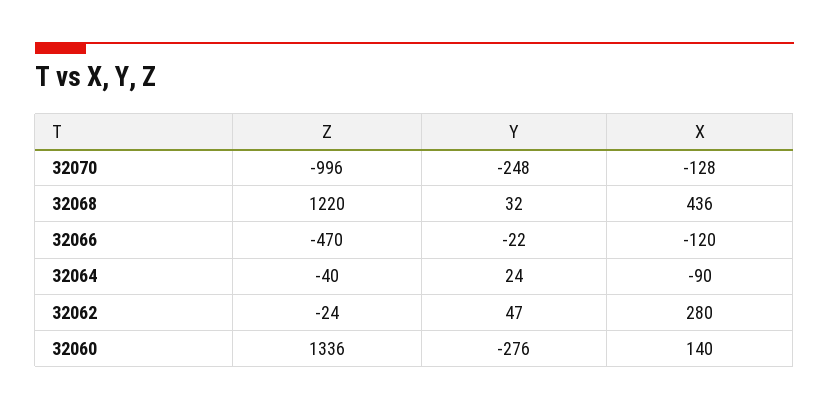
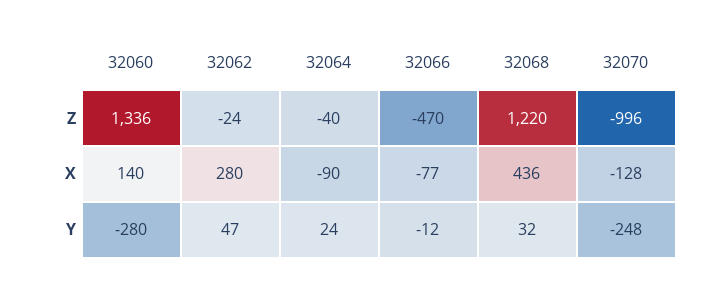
  {
    "Z": {
      "32070": -996,
      "32068": 1220,
      "32066": -470,
      "32064": -40,
      "32062": -24,
      "32060": 1336
    },
    "Y": {
      "32070": -248,
      "32068": 32,
-     "32066": -22,
+     "32066": -12,
      "32064": 24,
      "32062": 47,
-     "32060": -276
+     "32060": -280
    },
    "X": {
      "32070": -128,
      "32068": 436,
-     "32066": -120,
+     "32066": -77,
      "32064": -90,
      "32062": 280,
      "32060": 140
    }
  }

